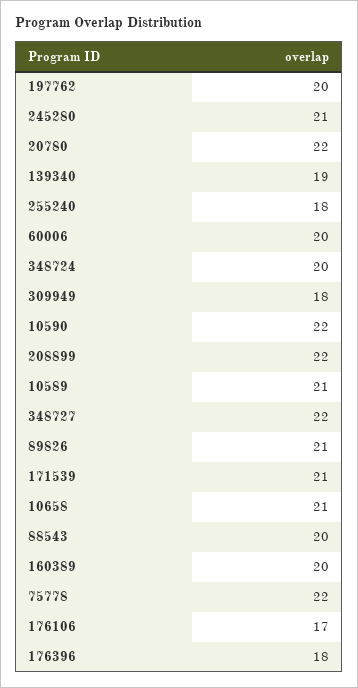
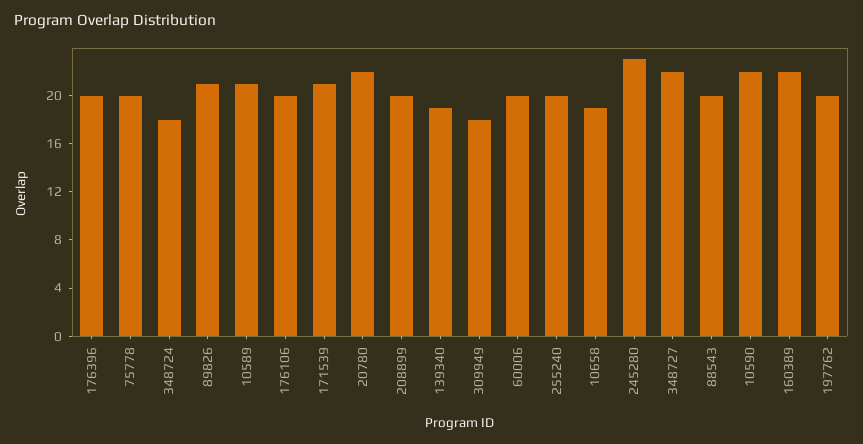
  {
    "197762": 20,
-   "245280": 21,
+   "245280": 23,
    "20780": 22,
    "139340": 19,
-   "255240": 18,
+   "255240": 20,
    "60006": 20,
-   "348724": 20,
+   "348724": 18,
    "309949": 18,
    "10590": 22,
-   "208899": 22,
+   "208899": 20,
    "10589": 21,
    "348727": 22,
    "89826": 21,
    "171539": 21,
-   "10658": 21,
+   "10658": 19,
    "88543": 20,
-   "160389": 20,
+   "160389": 22,
-   "75778": 22,
+   "75778": 20,
-   "176106": 17,
+   "176106": 20,
-   "176396": 18
+   "176396": 20
  }

